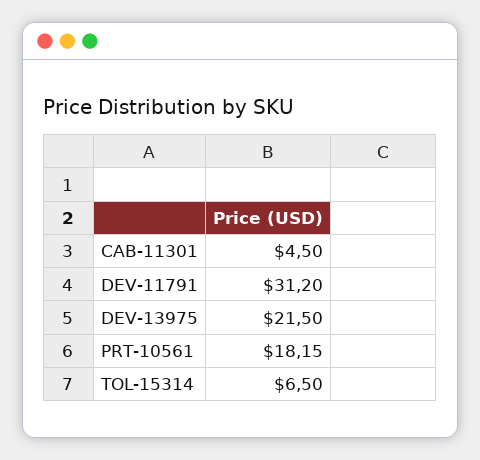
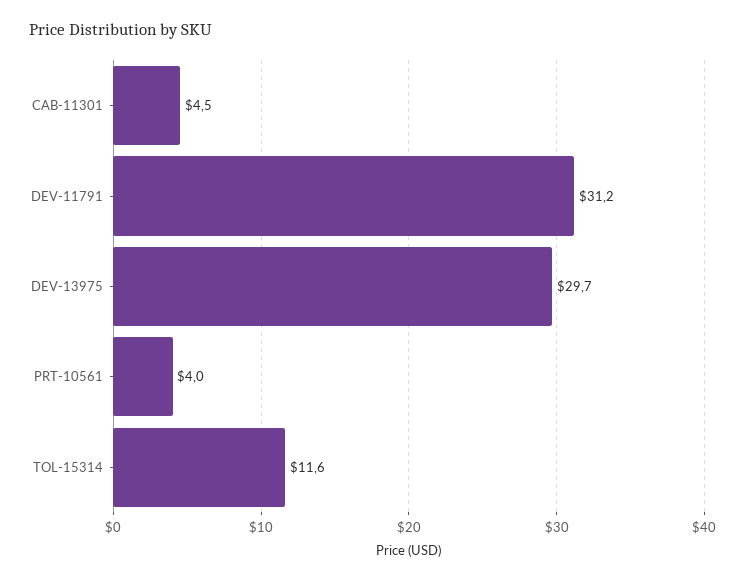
  {
    "CAB-11301": 4.5,
    "DEV-11791": 31.2,
-   "DEV-13975": 21.5,
+   "DEV-13975": 29.7,
-   "PRT-10561": 18.15,
+   "PRT-10561": 4,
-   "TOL-15314": 6.5
+   "TOL-15314": 11.6
  }

